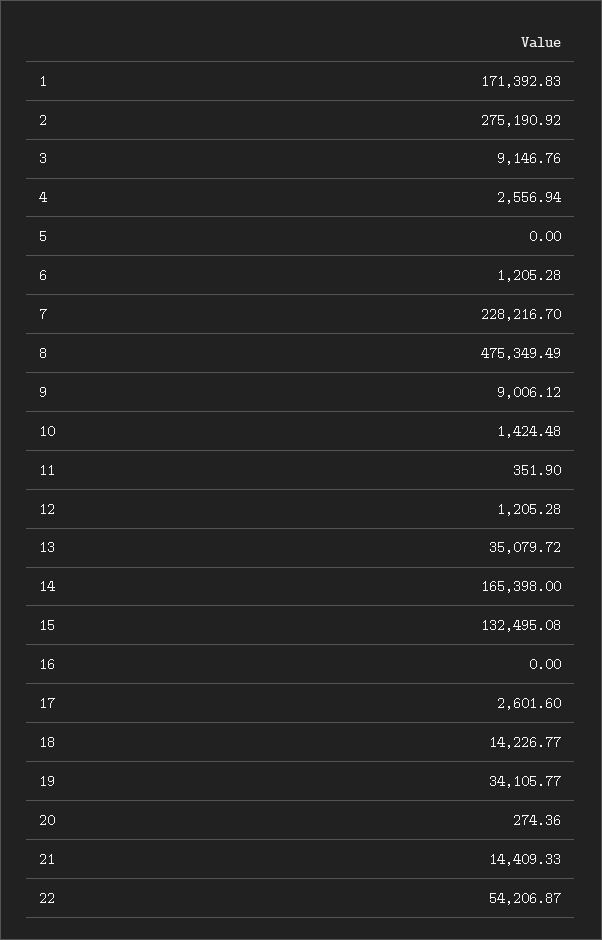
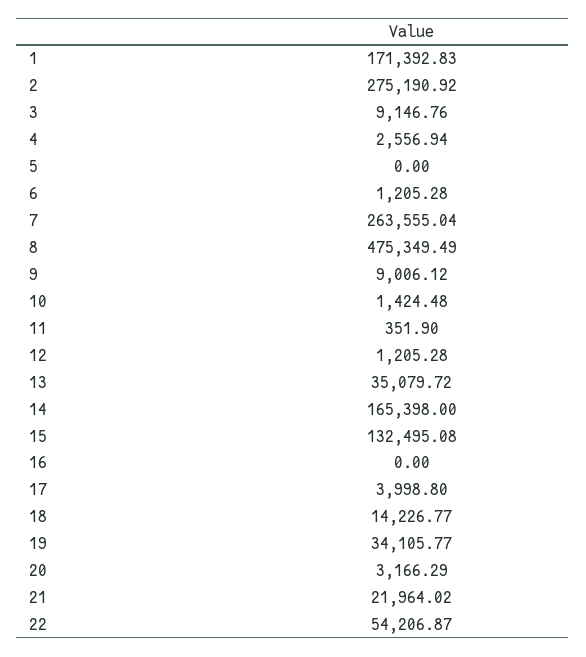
  {
    "1": 171392.83,
    "2": 275190.92,
    "3": 9146.76,
    "4": 2556.94,
    "5": 0,
    "6": 1205.28,
-   "7": 228216.7,
+   "7": 263555.04,
    "8": 475349.49,
    "9": 9006.12,
    "10": 1424.48,
    "11": 351.9,
    "12": 1205.28,
    "13": 35079.72,
    "14": 165398,
    "15": 132495.08,
    "16": 0,
-   "17": 2601.6,
+   "17": 3998.8,
    "18": 14226.77,
    "19": 34105.77,
-   "20": 274.36,
+   "20": 3166.29,
-   "21": 14409.33,
+   "21": 21964.02,
    "22": 54206.87
  }

